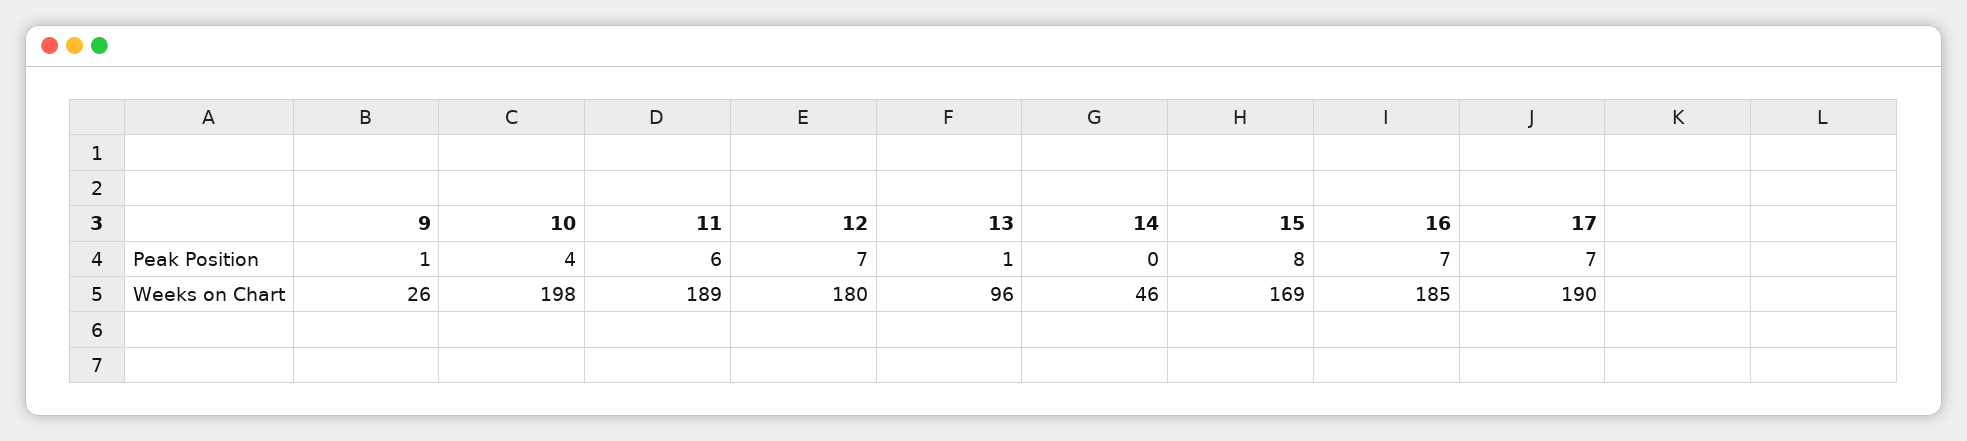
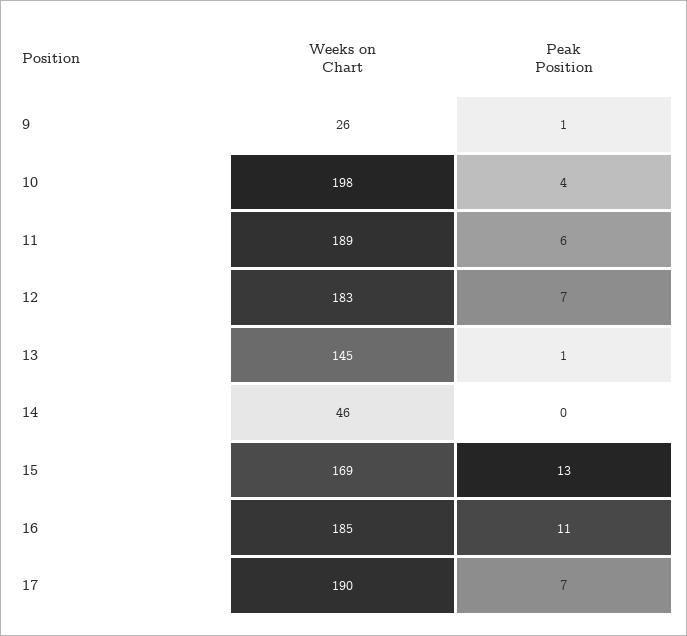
  {
    "9": {
      "Peak Position": 1,
      "Weeks on Chart": 26
    },
    "10": {
      "Peak Position": 4,
      "Weeks on Chart": 198
    },
    "11": {
      "Peak Position": 6,
      "Weeks on Chart": 189
    },
    "12": {
      "Peak Position": 7,
-     "Weeks on Chart": 180
+     "Weeks on Chart": 183
    },
    "13": {
      "Peak Position": 1,
-     "Weeks on Chart": 96
+     "Weeks on Chart": 145
    },
    "14": {
      "Peak Position": 0,
      "Weeks on Chart": 46
    },
    "15": {
-     "Peak Position": 8,
+     "Peak Position": 13,
      "Weeks on Chart": 169
    },
    "16": {
-     "Peak Position": 7,
+     "Peak Position": 11,
      "Weeks on Chart": 185
    },
    "17": {
      "Peak Position": 7,
      "Weeks on Chart": 190
    }
  }

